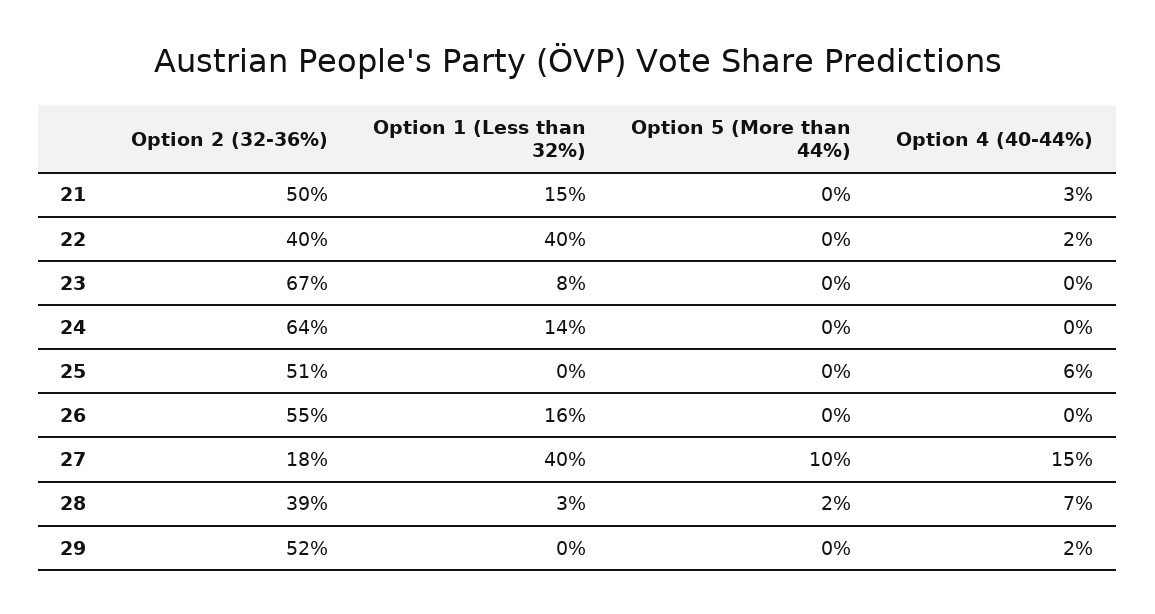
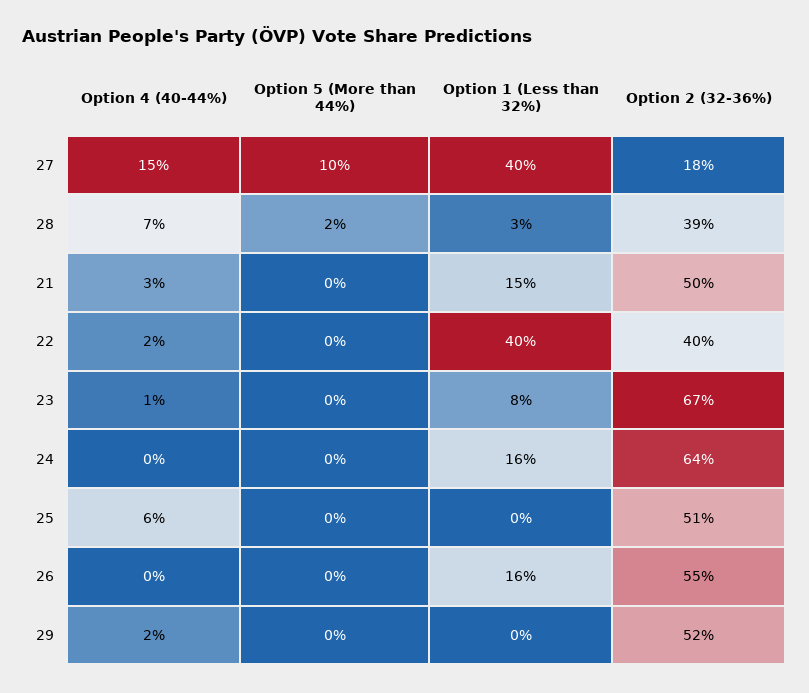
  {
    "Option 2 (32-36%)": {
      "21": 50,
      "22": 40,
      "23": 67,
      "24": 64,
      "25": 51,
      "26": 55,
      "27": 18,
      "28": 39,
      "29": 52
    },
    "Option 1 (Less than 32%)": {
      "21": 15,
      "22": 40,
      "23": 8,
-     "24": 14,
+     "24": 16,
      "25": 0,
      "26": 16,
      "27": 40,
      "28": 3,
      "29": 0
    },
    "Option 5 (More than 44%)": {
      "21": 0,
      "22": 0,
      "23": 0,
      "24": 0,
      "25": 0,
      "26": 0,
      "27": 10,
      "28": 2,
      "29": 0
    },
    "Option 4 (40-44%)": {
      "21": 3,
      "22": 2,
-     "23": 0,
+     "23": 1,
      "24": 0,
      "25": 6,
      "26": 0,
      "27": 15,
      "28": 7,
      "29": 2
    }
  }

